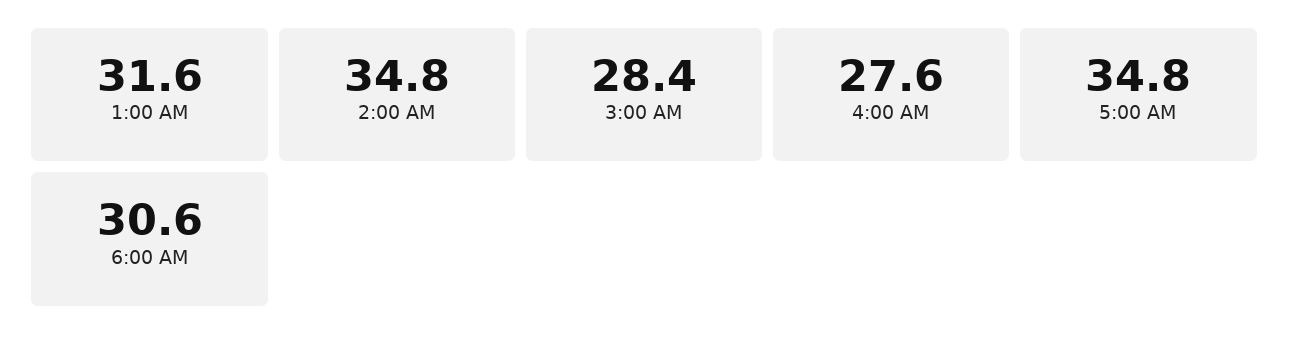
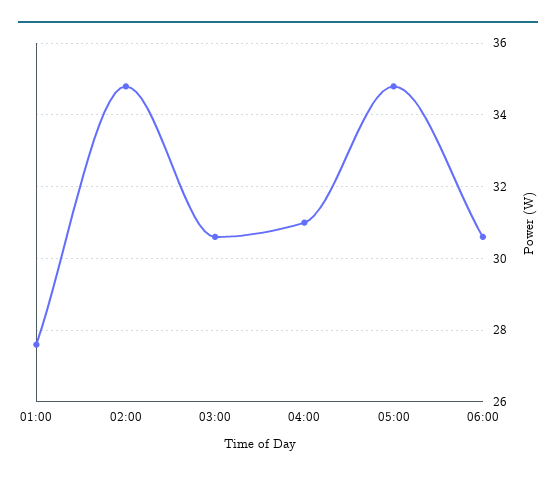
  {
-   "1:00 AM": 31.6,
+   "1:00 AM": 27.5,
    "2:00 AM": 34.8,
-   "3:00 AM": 28.4,
+   "3:00 AM": 30.5,
-   "4:00 AM": 27.6,
+   "4:00 AM": 31,
    "5:00 AM": 34.8,
    "6:00 AM": 30.6
  }

